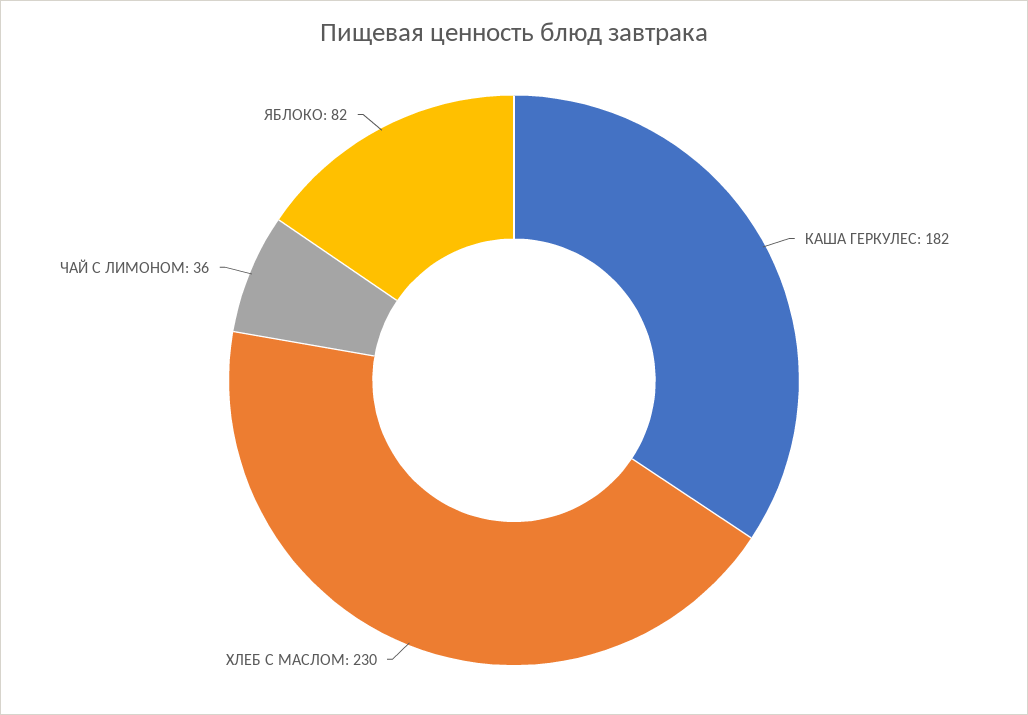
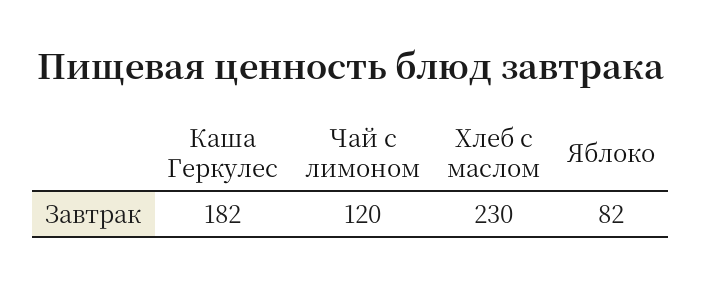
  {
    "КАША ГЕРКУЛЕС": 182,
    "ХЛЕБ С МАСЛОМ": 230,
-   "ЧАЙ С ЛИМОНОМ": 36,
+   "ЧАЙ С ЛИМОНОМ": 120,
    "ЯБЛОКО": 82
  }

